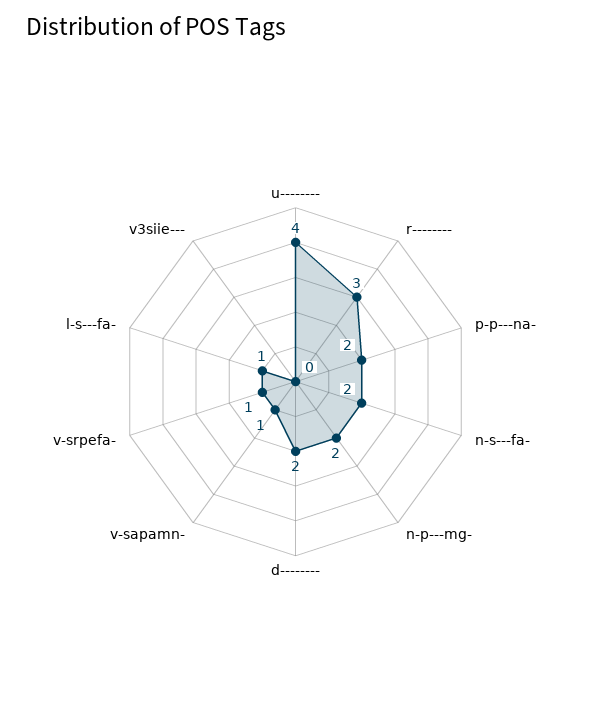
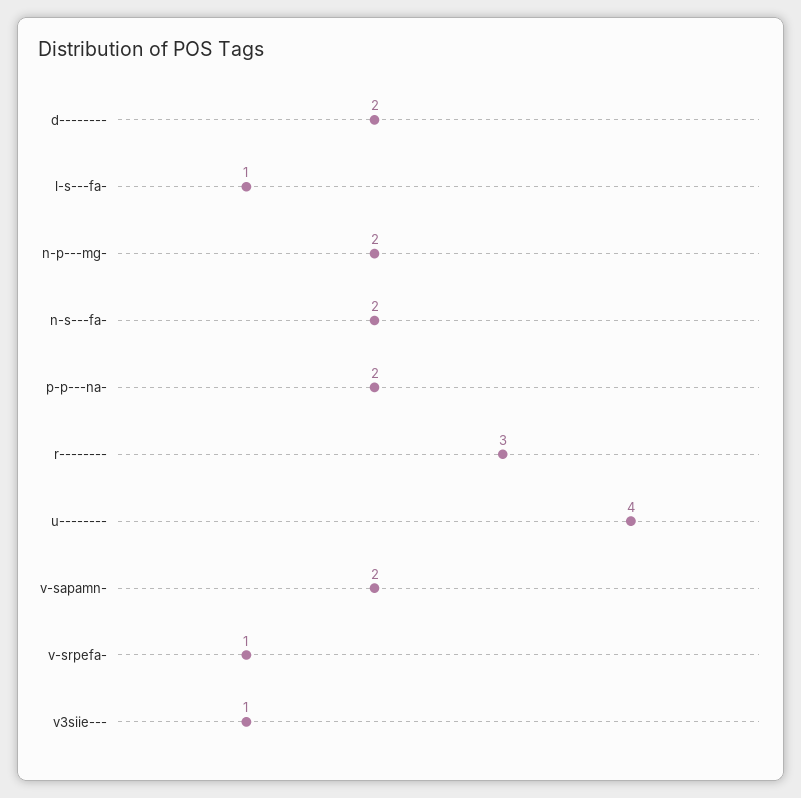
  {
    "u--------": 4,
    "r--------": 3,
    "p-p---na-": 2,
    "n-s---fa-": 2,
    "n-p---mg-": 2,
    "d--------": 2,
-   "v-sapamn-": 1,
+   "v-sapamn-": 2,
    "v-srpefa-": 1,
    "l-s---fa-": 1,
-   "v3siie---": 0
+   "v3siie---": 1
  }

